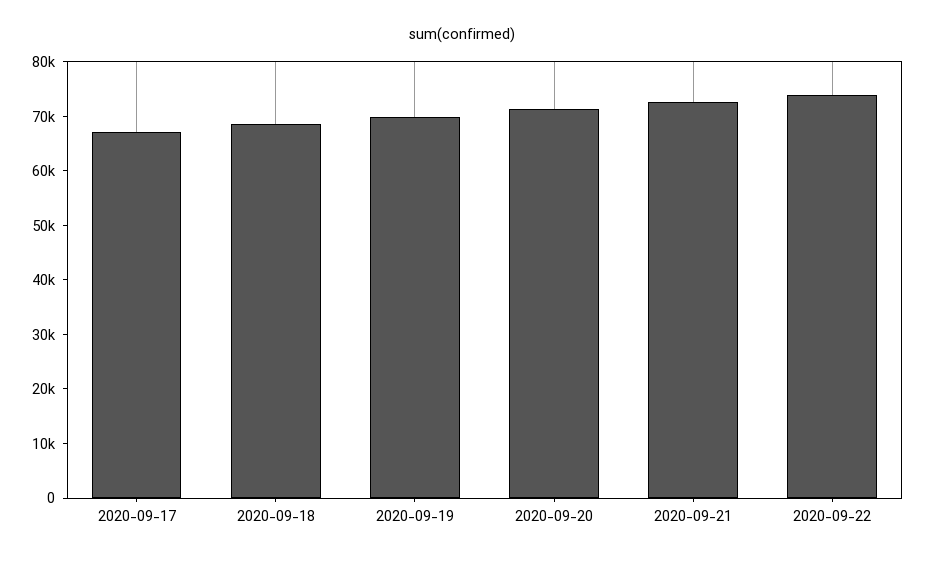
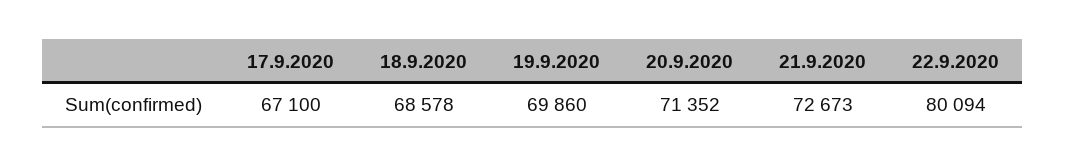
  {
    "2020-09-17": 67100,
    "2020-09-18": 68578,
    "2020-09-19": 69860,
    "2020-09-20": 71352,
    "2020-09-21": 72673,
-   "2020-09-22": 74000
+   "2020-09-22": 80094
  }

